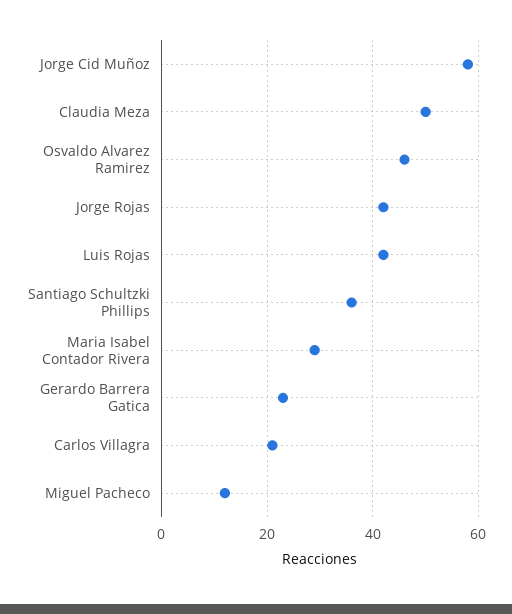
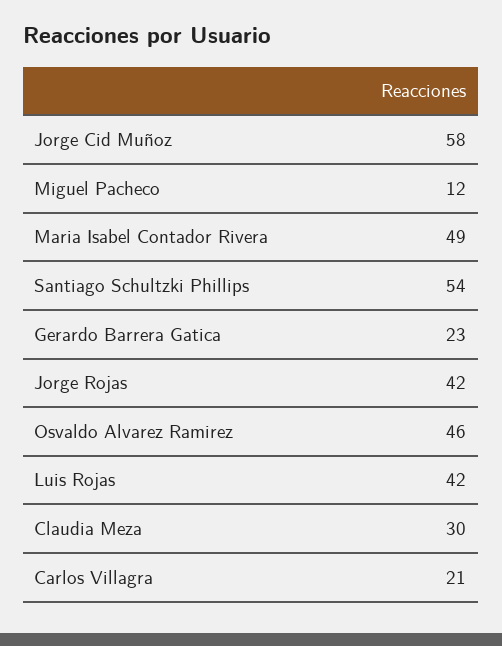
  {
    "Jorge Cid Muñoz": 58,
-   "Claudia Meza": 50,
+   "Claudia Meza": 30,
    "Osvaldo Alvarez Ramirez": 46,
    "Jorge Rojas": 42,
    "Luis Rojas": 42,
-   "Santiago Schultzki Phillips": 35,
+   "Santiago Schultzki Phillips": 54,
-   "Maria Isabel Contador Rivera": 30,
+   "Maria Isabel Contador Rivera": 49,
    "Gerardo Barrera Gatica": 23,
    "Carlos Villagra": 21,
    "Miguel Pacheco": 12
  }

